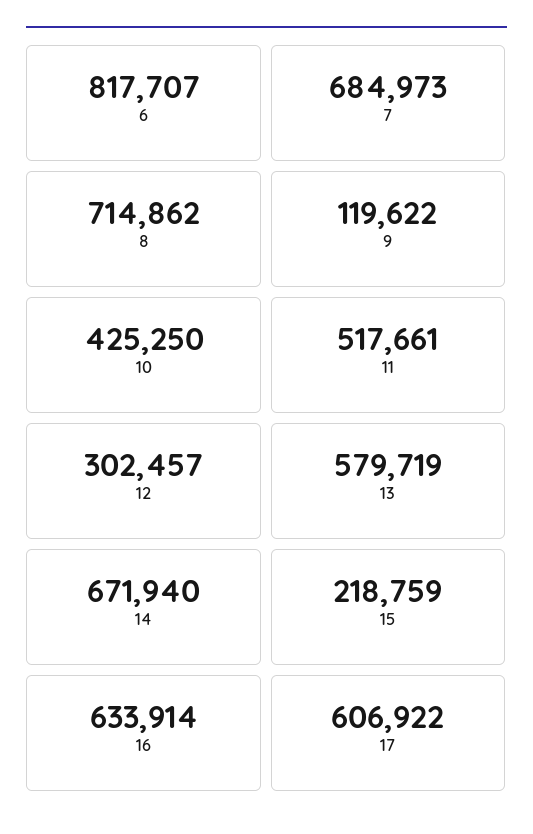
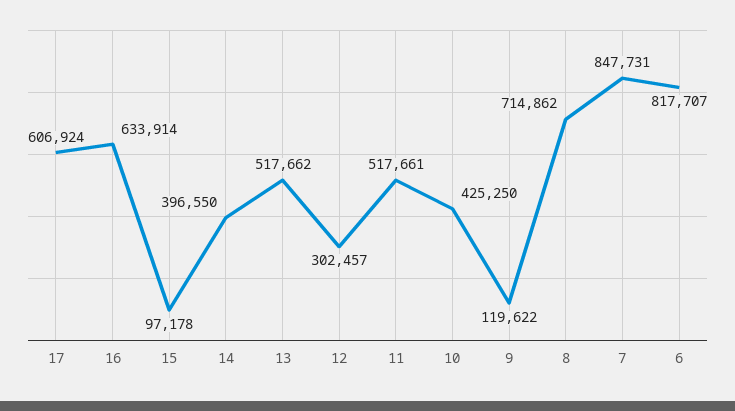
  {
    "6": 817707,
-   "7": 684973,
+   "7": 847731,
    "8": 714862,
    "9": 119622,
    "10": 425250,
    "11": 517661,
    "12": 302457,
-   "13": 579719,
+   "13": 517662,
-   "14": 671940,
+   "14": 396550,
-   "15": 218759,
+   "15": 97178,
    "16": 633914,
-   "17": 606922
+   "17": 606924
  }

